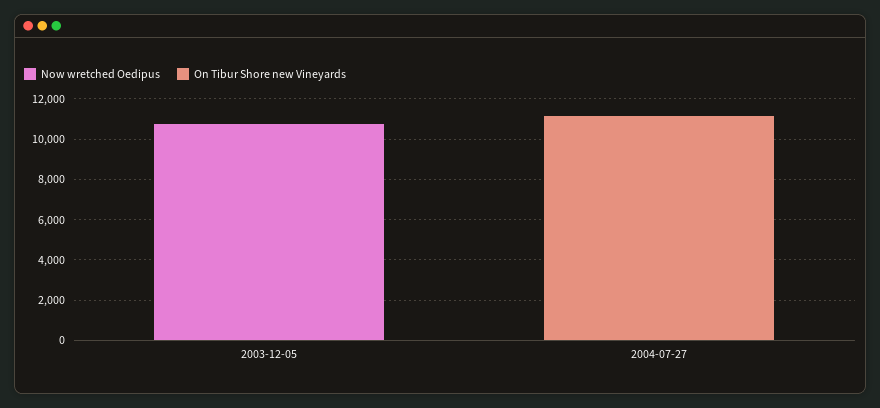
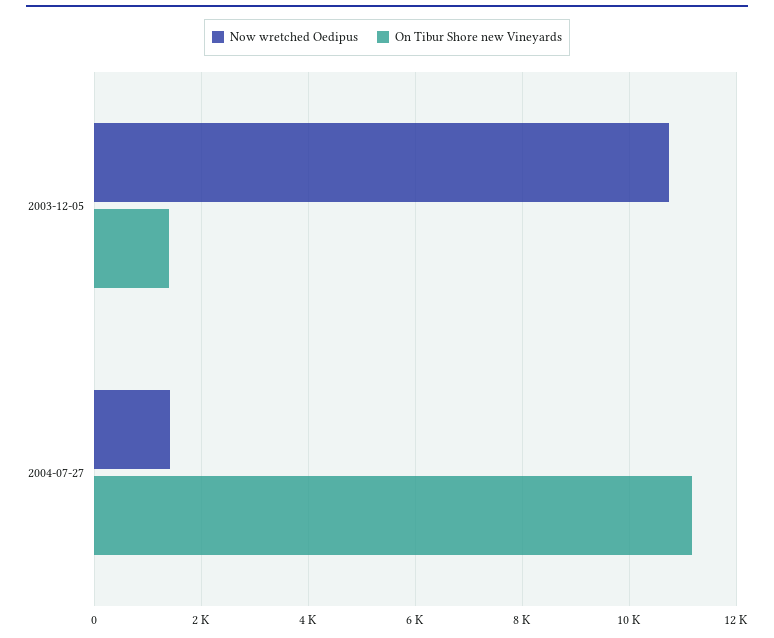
  {
    "Now wretched Oedipus": {
      "2003-12-05": 10800,
-     "2004-07-27": 0
+     "2004-07-27": 1400
    },
    "On Tibur Shore new Vineyards": {
-     "2003-12-05": 0,
+     "2003-12-05": 1400,
      "2004-07-27": 11200
    }
  }

